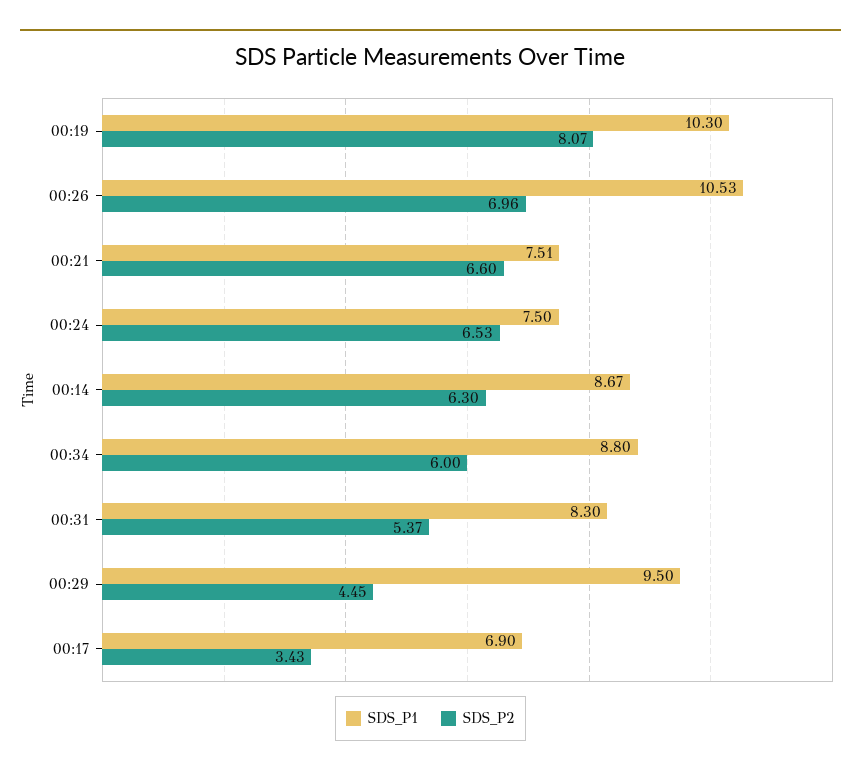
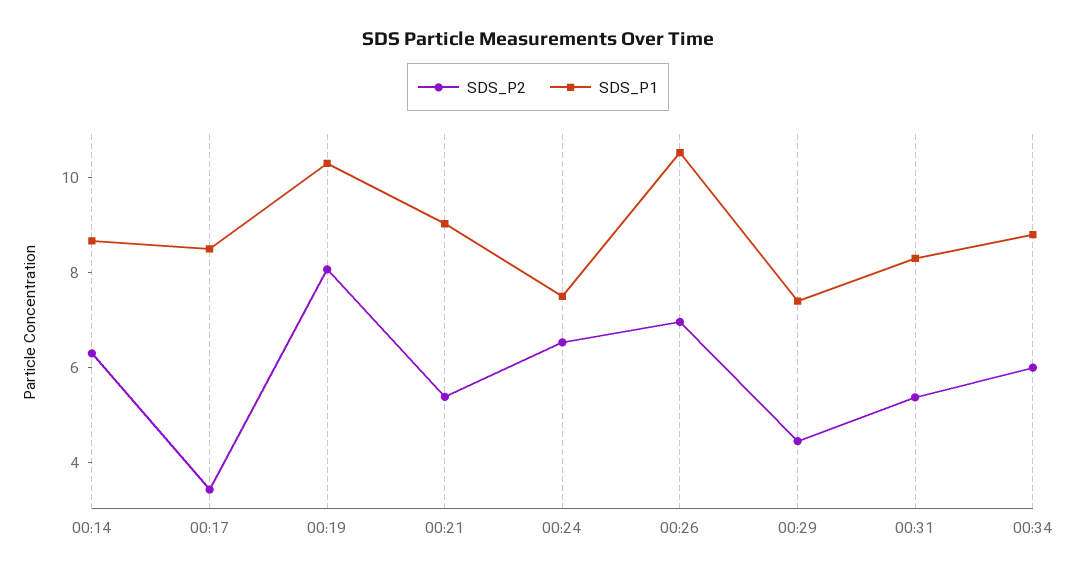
  {
    "SDS_P1": {
      "00:19": 10.3,
      "00:26": 10.53,
-     "00:21": 7.51,
+     "00:21": 9,
      "00:24": 7.5,
      "00:14": 8.67,
      "00:34": 8.8,
      "00:31": 8.3,
-     "00:29": 9.5,
+     "00:29": 7.5,
-     "00:17": 6.9
+     "00:17": 8.5
    },
    "SDS_P2": {
      "00:19": 8.07,
      "00:26": 6.96,
-     "00:21": 6.6,
+     "00:21": 5.5,
      "00:24": 6.53,
      "00:14": 6.3,
      "00:34": 6,
      "00:31": 5.37,
      "00:29": 4.45,
      "00:17": 3.43
    }
  }

